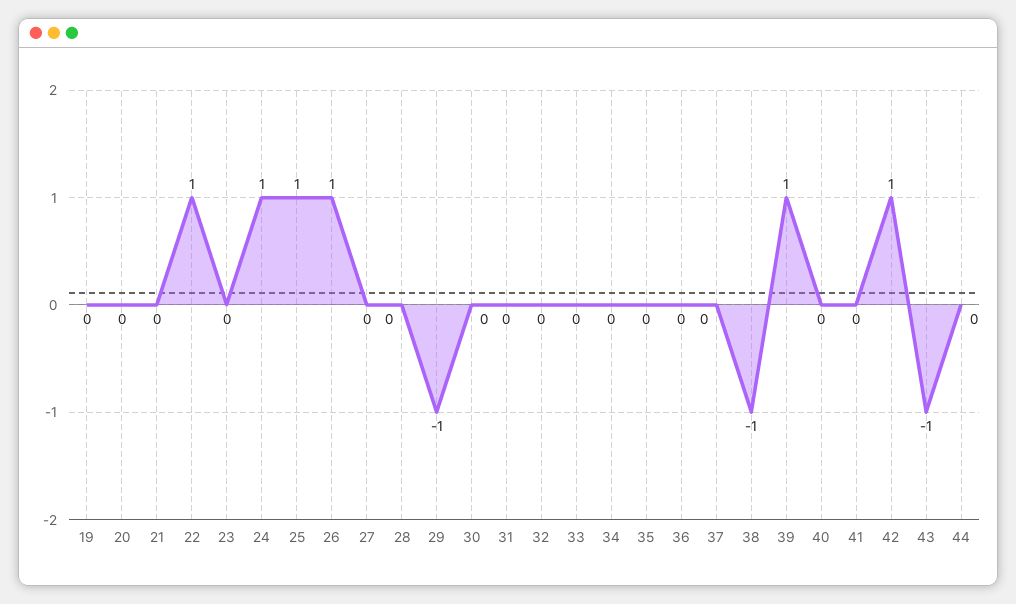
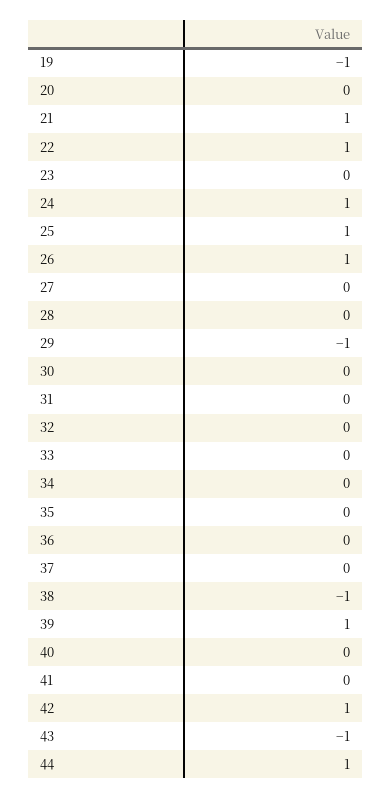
  {
-   "19": 0,
+   "19": -1,
    "20": 0,
-   "21": 0,
+   "21": 1,
    "22": 1,
    "23": 0,
    "24": 1,
    "25": 1,
    "26": 1,
    "27": 0,
    "28": 0,
    "29": -1,
    "30": 0,
    "31": 0,
    "32": 0,
    "33": 0,
    "34": 0,
    "35": 0,
    "36": 0,
    "37": 0,
    "38": -1,
    "39": 1,
    "40": 0,
    "41": 0,
    "42": 1,
    "43": -1,
-   "44": 0
+   "44": 1
  }

